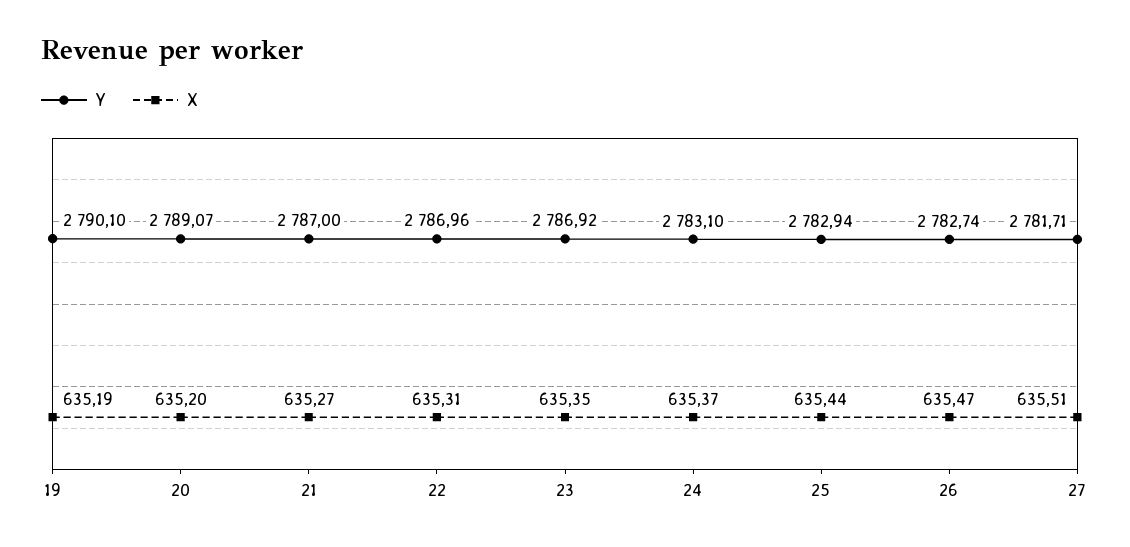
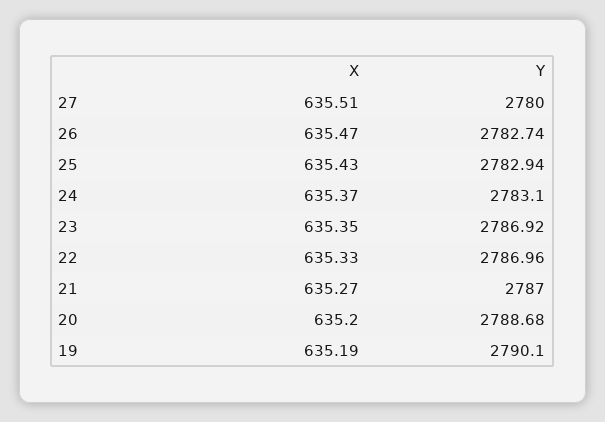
  {
    "Y": {
      "19": 2790.1,
-     "20": 2789.07,
+     "20": 2788.68,
      "21": 2787,
      "22": 2786.96,
      "23": 2786.92,
      "24": 2783.1,
      "25": 2782.94,
      "26": 2782.74,
-     "27": 2781.71
+     "27": 2780
    },
    "X": {
      "19": 635.19,
      "20": 635.2,
      "21": 635.27,
-     "22": 635.31,
+     "22": 635.33,
      "23": 635.35,
      "24": 635.37,
-     "25": 635.44,
+     "25": 635.43,
      "26": 635.47,
      "27": 635.51
    }
  }

